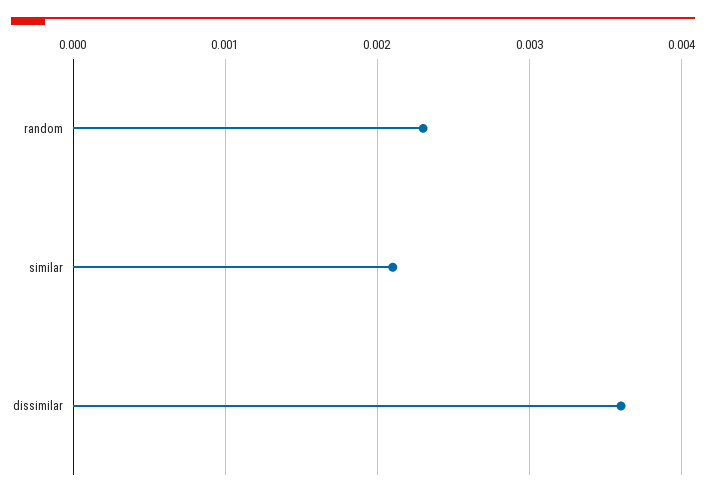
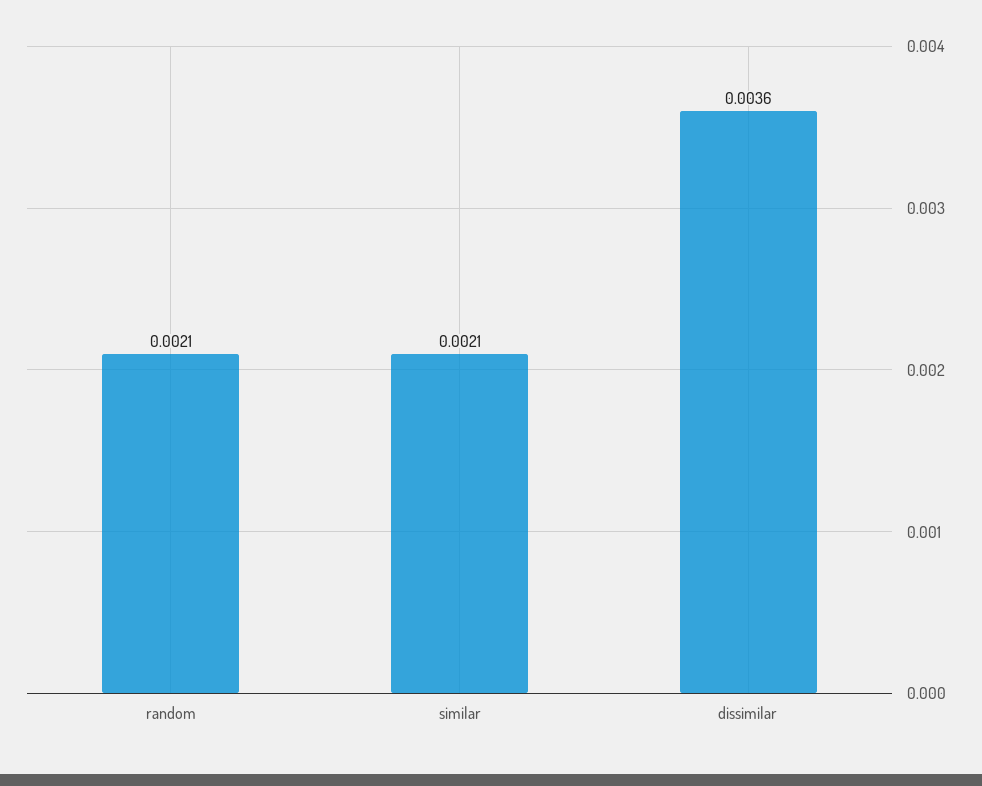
  {
-   "random": 0.0023,
+   "random": 0.0021,
    "similar": 0.0021,
    "dissimilar": 0.0036
  }

